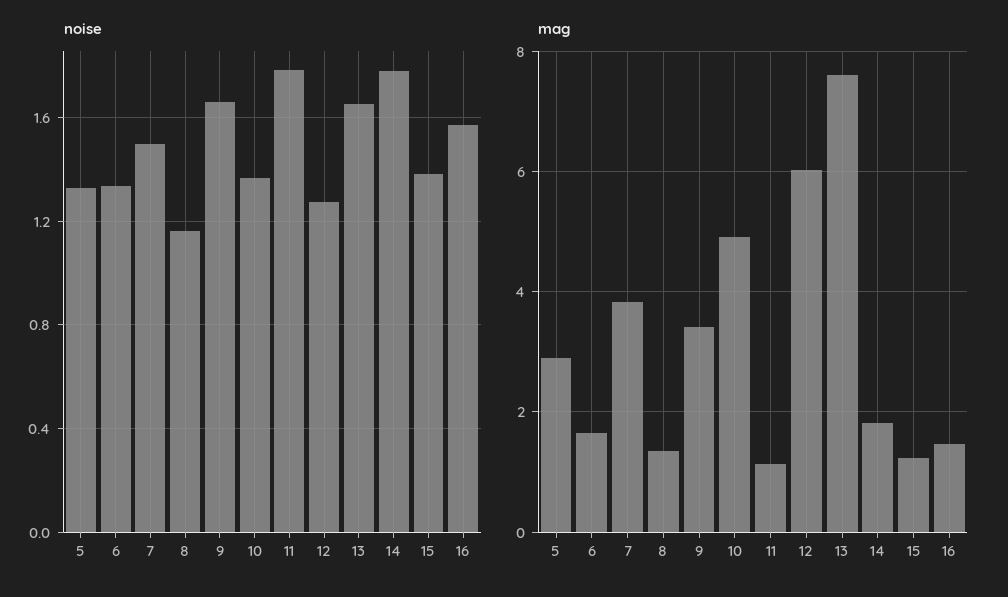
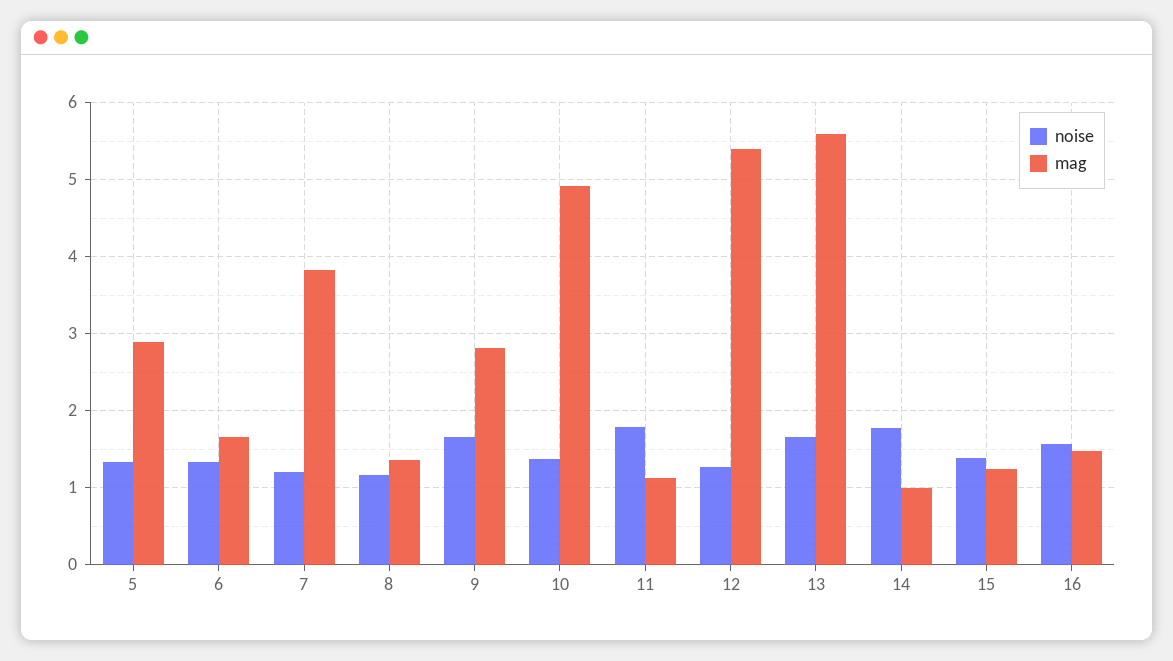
  {
    "noise": {
      "5": 1.35,
      "6": 1.35,
-     "7": 1.5,
+     "7": 1.2,
      "8": 1.15,
      "9": 1.65,
      "10": 1.35,
      "11": 1.8,
      "12": 1.3,
      "13": 1.65,
      "14": 1.8,
      "15": 1.4,
      "16": 1.55
    },
    "mag": {
      "5": 2.9,
      "6": 1.7,
      "7": 3.8,
      "8": 1.4,
-     "9": 3.4,
+     "9": 2.8,
      "10": 4.9,
      "11": 1.1,
-     "12": 6,
+     "12": 5.4,
-     "13": 7.6,
+     "13": 5.6,
-     "14": 1.8,
+     "14": 1,
      "15": 1.2,
      "16": 1.5
    }
  }

